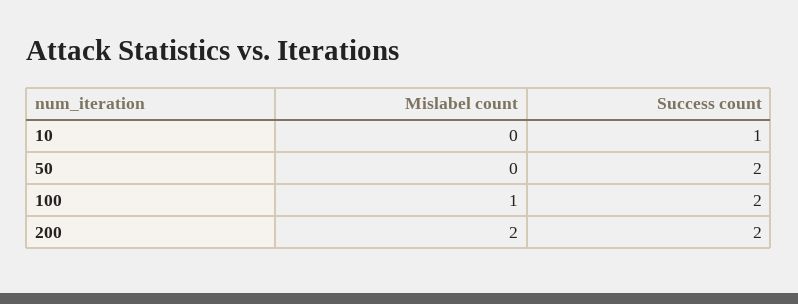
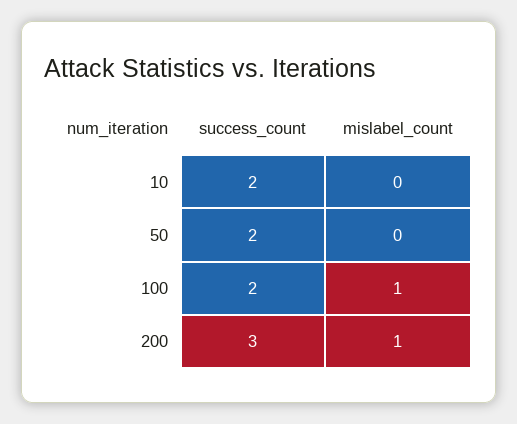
  {
    "Mislabel count": {
      "10": 0,
      "50": 0,
      "100": 1,
-     "200": 2
+     "200": 1
    },
    "Success count": {
-     "10": 1,
+     "10": 2,
      "50": 2,
      "100": 2,
-     "200": 2
+     "200": 3
    }
  }

